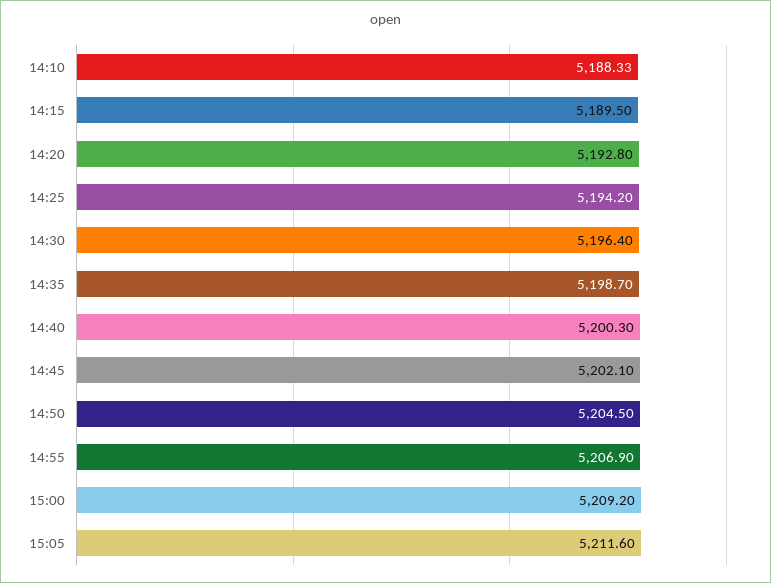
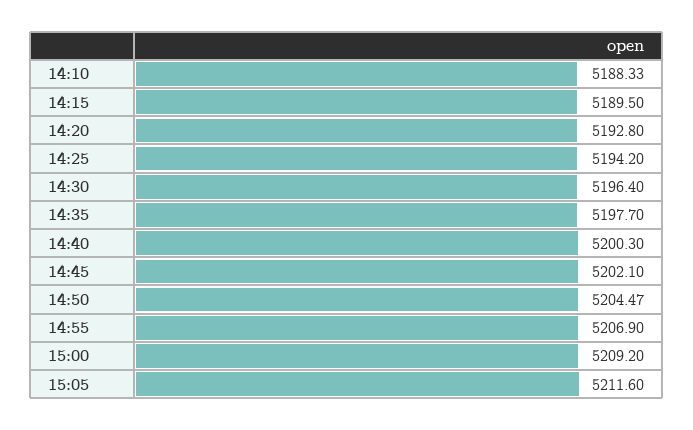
  {
    "14:10": 5188.33,
    "14:15": 5189.5,
    "14:20": 5192.8,
    "14:25": 5194.2,
    "14:30": 5196.4,
-   "14:35": 5198.7,
+   "14:35": 5197.7,
    "14:40": 5200.3,
    "14:45": 5202.1,
-   "14:50": 5204.5,
+   "14:50": 5204.47,
    "14:55": 5206.9,
    "15:00": 5209.2,
    "15:05": 5211.6
  }

